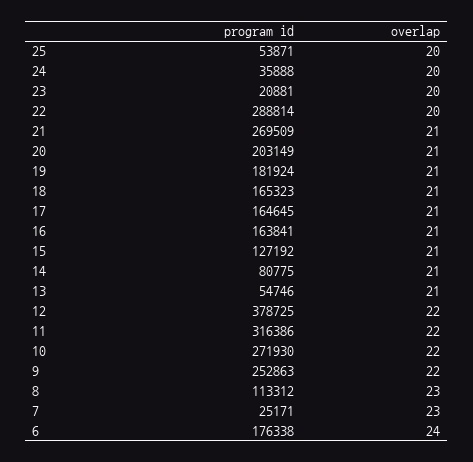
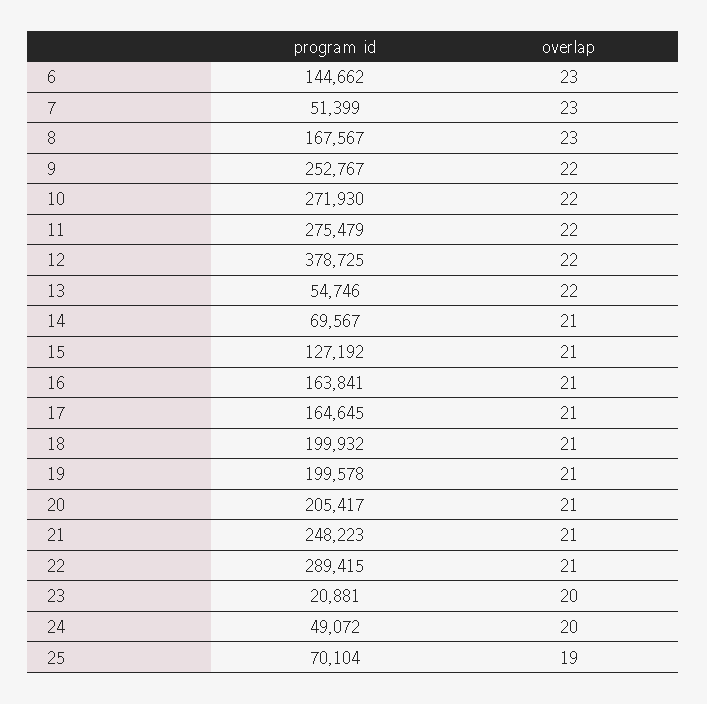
  {
    "program id": {
-     "25": 53871,
+     "25": 70104,
-     "24": 35888,
+     "24": 49072,
      "23": 20881,
-     "22": 288814,
+     "22": 289415,
-     "21": 269509,
+     "21": 248223,
-     "20": 203149,
+     "20": 205417,
-     "19": 181924,
+     "19": 199578,
-     "18": 165323,
+     "18": 199932,
      "17": 164645,
      "16": 163841,
      "15": 127192,
-     "14": 80775,
+     "14": 69567,
      "13": 54746,
      "12": 378725,
-     "11": 316386,
+     "11": 275479,
      "10": 271930,
-     "9": 252863,
+     "9": 252767,
-     "8": 113312,
+     "8": 167567,
-     "7": 25171,
+     "7": 51399,
-     "6": 176338
+     "6": 144662
    },
    "overlap": {
-     "25": 20,
+     "25": 19,
      "24": 20,
      "23": 20,
-     "22": 20,
+     "22": 21,
      "21": 21,
      "20": 21,
      "19": 21,
      "18": 21,
      "17": 21,
      "16": 21,
      "15": 21,
      "14": 21,
-     "13": 21,
+     "13": 22,
      "12": 22,
      "11": 22,
      "10": 22,
      "9": 22,
      "8": 23,
      "7": 23,
-     "6": 24
+     "6": 23
    }
  }

